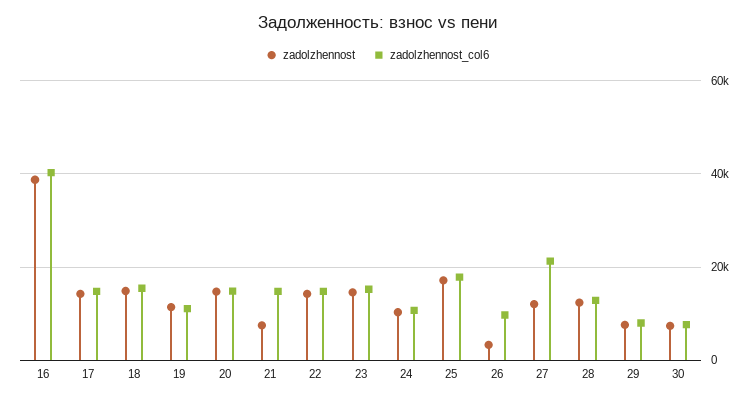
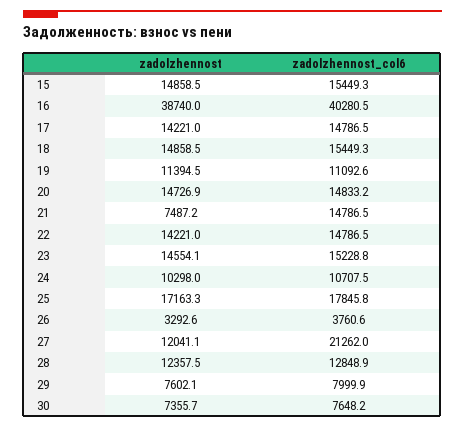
  {
    "zadolzhennost": {
      "16": 38740,
      "17": 14221,
      "18": 14858.5,
      "19": 11394.5,
      "20": 14726.9,
      "21": 7487.2,
      "22": 14221,
      "23": 14554.1,
      "24": 10298,
      "25": 17163.3,
      "26": 3292.6,
      "27": 12041.1,
      "28": 12357.5,
      "29": 7602.1,
-     "30": 7355.7
+     "30": 7355.7,
+     "15": 14858.5
    },
    "zadolzhennost_col6": {
      "16": 40280.5,
      "17": 14786.5,
      "18": 15449.3,
      "19": 11092.6,
      "20": 14833.2,
      "21": 14786.5,
      "22": 14786.5,
      "23": 15228.8,
      "24": 10707.5,
      "25": 17845.8,
-     "26": 10000,
+     "26": 3760.6,
      "27": 21262,
      "28": 12848.9,
      "29": 7999.9,
-     "30": 7648.2
+     "30": 7648.2,
+     "15": 15449.3
    }
  }

